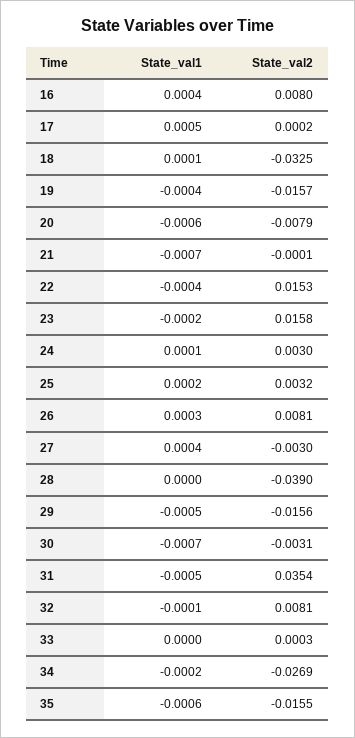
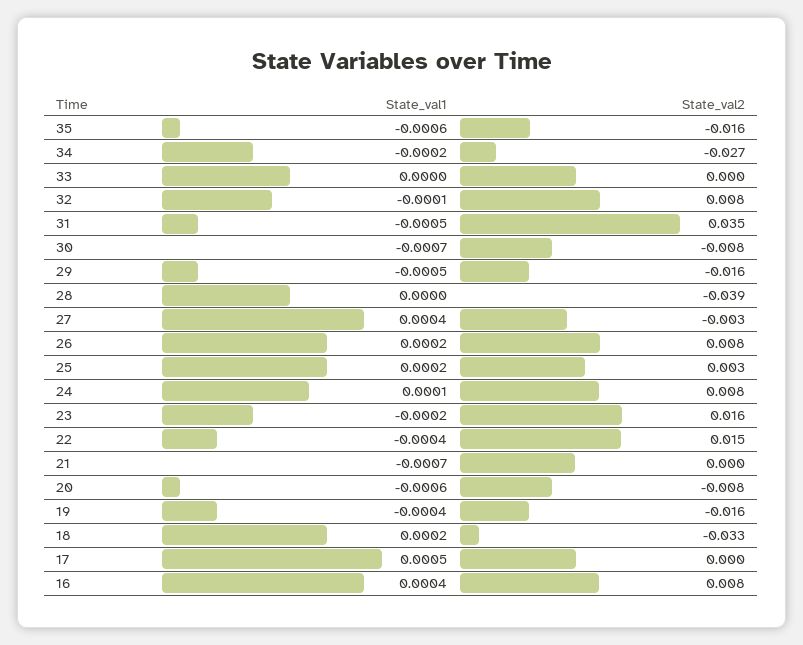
  {
    "State_val1": {
      "16": 0.0004,
      "17": 0.0005,
-     "18": 0.0001,
+     "18": 0.0002,
      "19": -0.0004,
      "20": -0.0006,
      "21": -0.0007,
      "22": -0.0004,
      "23": -0.0002,
      "24": 0.0001,
      "25": 0.0002,
-     "26": 0.0003,
+     "26": 0.0002,
      "27": 0.0004,
      "28": 0,
      "29": -0.0005,
      "30": -0.0007,
      "31": -0.0005,
      "32": -0.0001,
      "33": 0,
      "34": -0.0002,
      "35": -0.0006
    },
    "State_val2": {
      "16": 0.008,
      "17": 0.0002,
      "18": -0.0325,
      "19": -0.0157,
      "20": -0.0079,
      "21": -0.0001,
      "22": 0.0153,
      "23": 0.0158,
-     "24": 0.003,
+     "24": 0.008,
      "25": 0.0032,
      "26": 0.0081,
      "27": -0.003,
      "28": -0.039,
      "29": -0.0156,
-     "30": -0.0031,
+     "30": -0.008,
      "31": 0.0354,
      "32": 0.0081,
      "33": 0.0003,
      "34": -0.0269,
      "35": -0.0155
    }
  }

